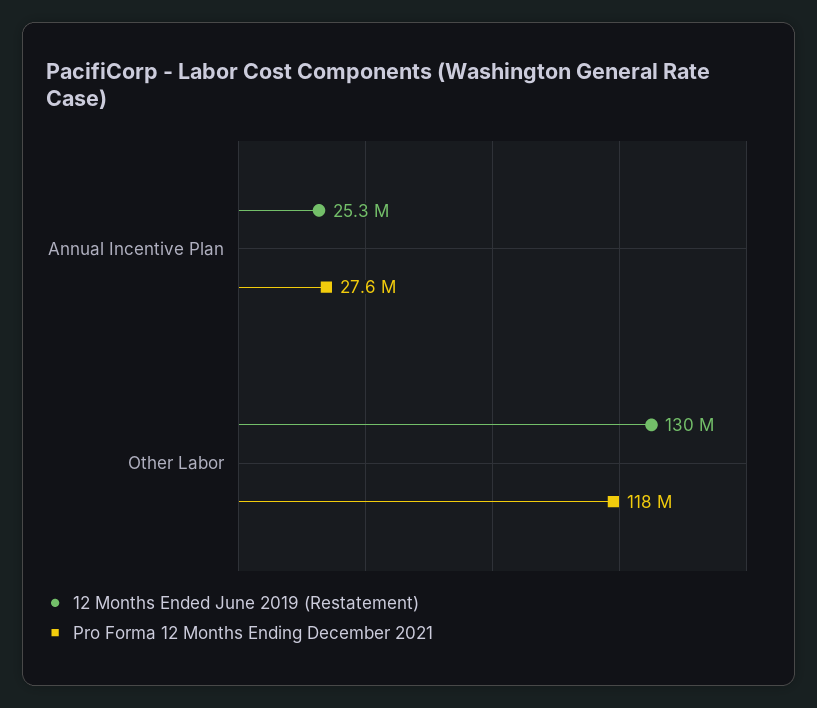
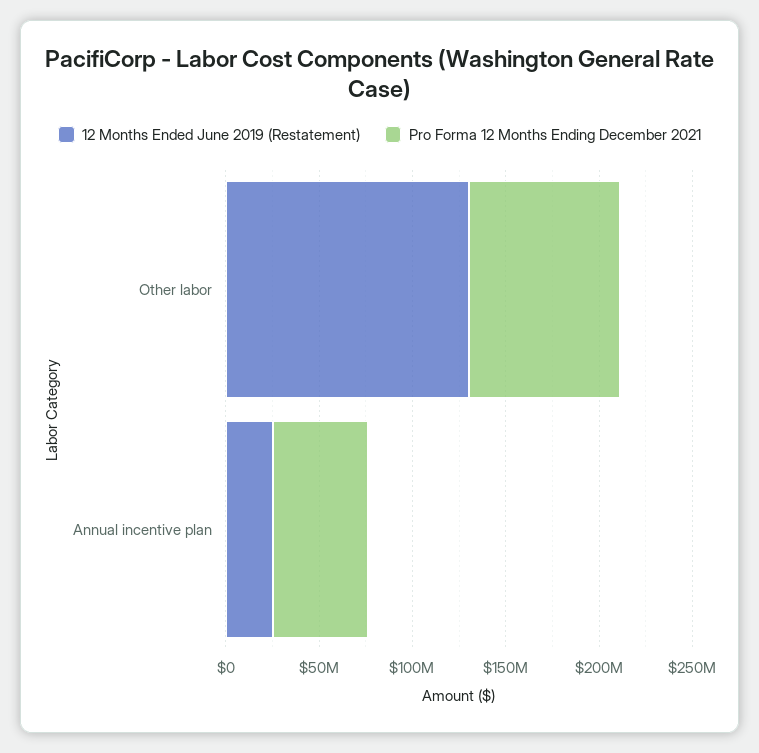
  {
    "12 Months Ended June 2019 (Restatement)": {
      "Annual Incentive Plan": 25300000,
      "Other Labor": 130000000
    },
    "Pro Forma 12 Months Ending December 2021": {
-     "Annual Incentive Plan": 27600000,
+     "Annual Incentive Plan": 50000000,
-     "Other Labor": 118000000
+     "Other Labor": 80000000
    }
  }

